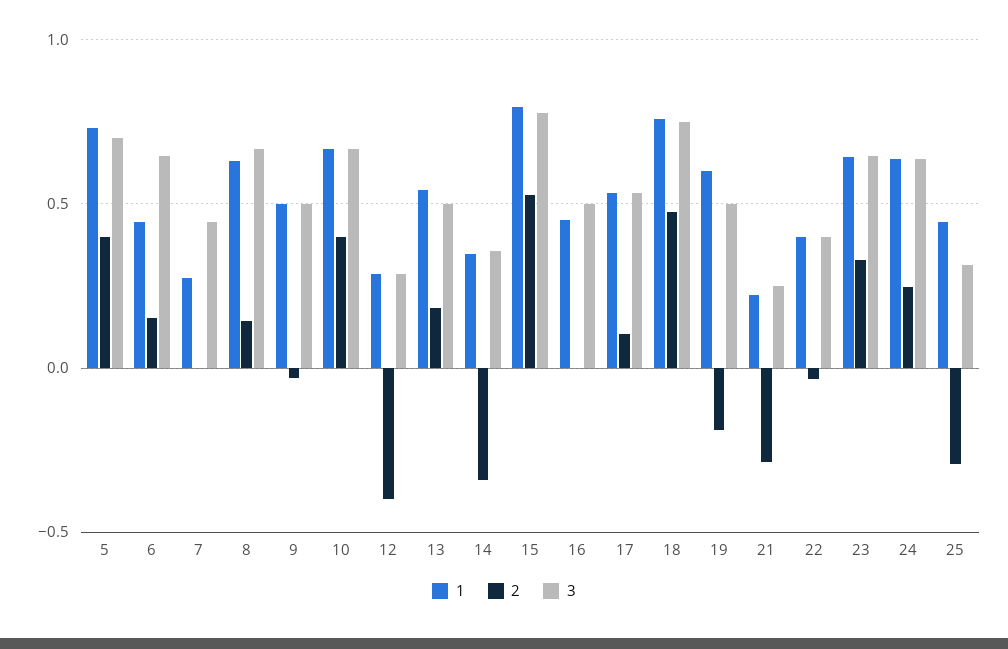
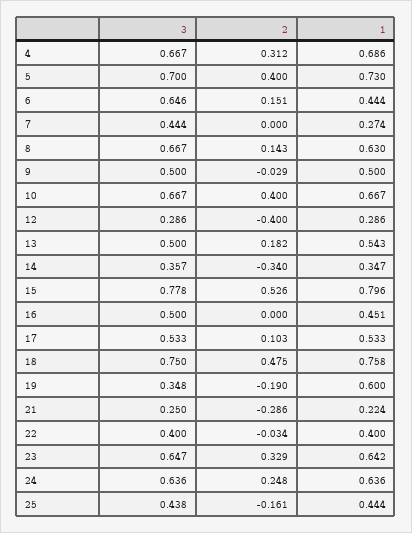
  {
    "1": {
      "5": 0.73,
      "6": 0.444,
      "7": 0.274,
      "8": 0.63,
      "9": 0.5,
      "10": 0.667,
      "12": 0.286,
      "13": 0.543,
      "14": 0.347,
      "15": 0.796,
      "16": 0.451,
      "17": 0.533,
      "18": 0.758,
      "19": 0.6,
      "21": 0.224,
      "22": 0.4,
      "23": 0.642,
      "24": 0.636,
-     "25": 0.444
+     "25": 0.444,
+     "4": 0.686
    },
    "2": {
      "5": 0.4,
      "6": 0.151,
      "7": 0,
      "8": 0.143,
      "9": -0.029,
      "10": 0.4,
      "12": -0.4,
      "13": 0.182,
      "14": -0.34,
      "15": 0.526,
      "16": 0,
      "17": 0.103,
      "18": 0.475,
      "19": -0.19,
      "21": -0.286,
      "22": -0.034,
      "23": 0.329,
      "24": 0.248,
-     "25": -0.3
+     "25": -0.161,
+     "4": 0.312
    },
    "3": {
      "5": 0.7,
      "6": 0.646,
      "7": 0.444,
      "8": 0.667,
      "9": 0.5,
      "10": 0.667,
      "12": 0.286,
      "13": 0.5,
      "14": 0.357,
      "15": 0.778,
      "16": 0.5,
      "17": 0.533,
      "18": 0.75,
-     "19": 0.5,
+     "19": 0.348,
      "21": 0.25,
      "22": 0.4,
      "23": 0.647,
      "24": 0.636,
-     "25": 0.3
+     "25": 0.438,
+     "4": 0.667
    }
  }

